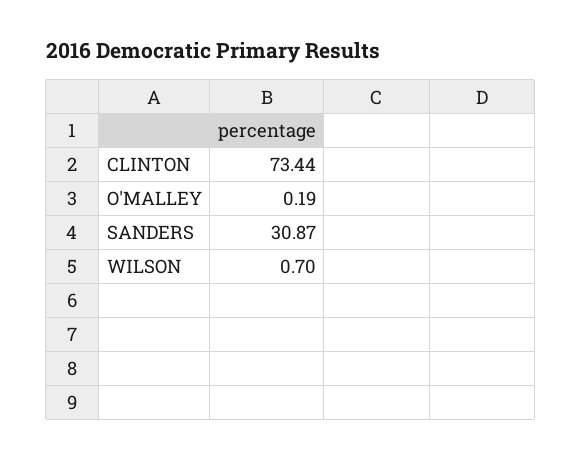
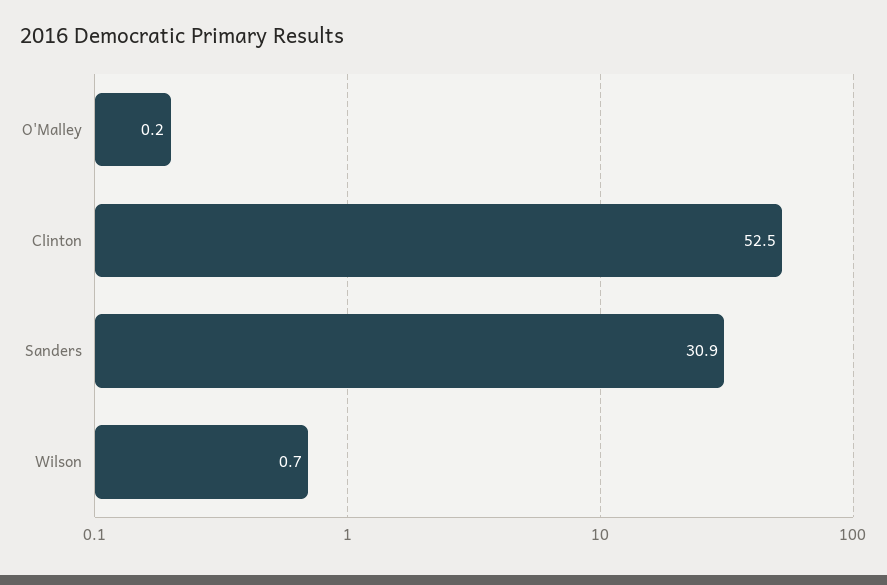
  {
-   "CLINTON": 73.44,
+   "CLINTON": 52.5,
    "O'MALLEY": 0.19,
    "SANDERS": 30.87,
    "WILSON": 0.7
  }

